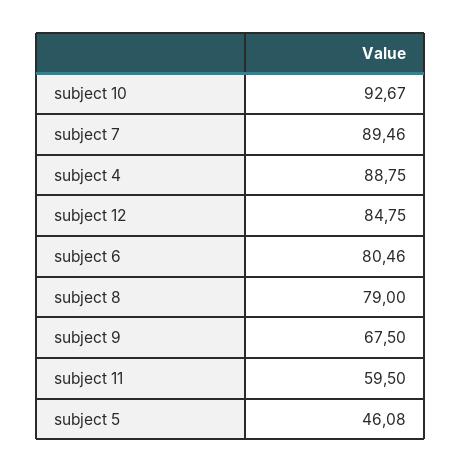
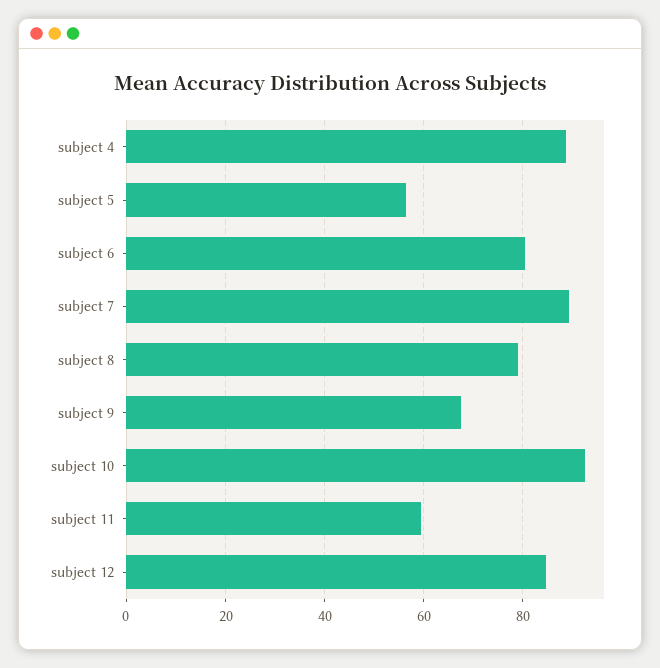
  {
    "subject 10": 92.67,
    "subject 7": 89.46,
    "subject 4": 88.75,
    "subject 12": 84.75,
    "subject 6": 80.46,
    "subject 8": 79,
    "subject 9": 67.5,
    "subject 11": 59.5,
-   "subject 5": 46.08
+   "subject 5": 56
  }

